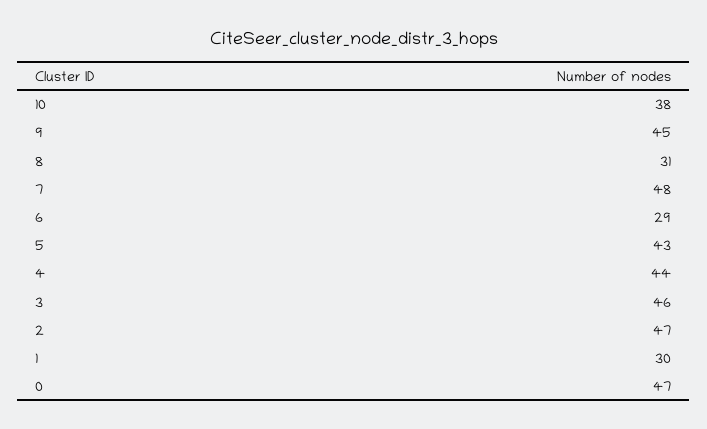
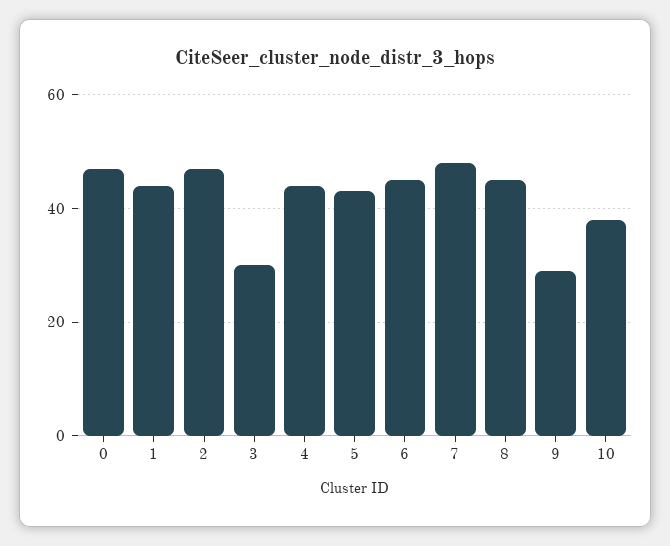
  {
    "10": 38,
-   "9": 45,
+   "9": 30,
-   "8": 31,
+   "8": 45,
    "7": 48,
-   "6": 29,
+   "6": 45,
    "5": 43,
    "4": 44,
-   "3": 46,
+   "3": 30,
    "2": 47,
-   "1": 30,
+   "1": 45,
    "0": 47
  }

